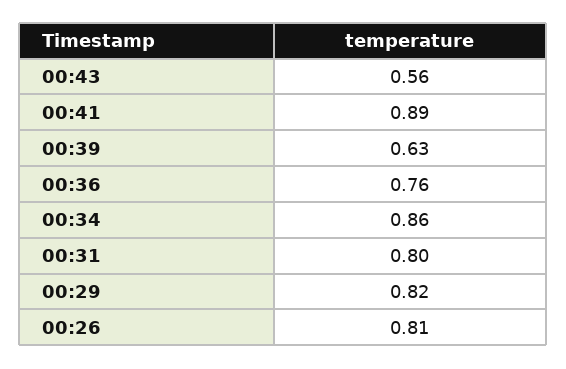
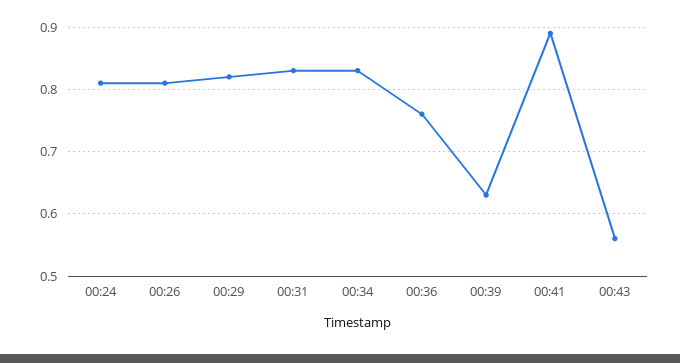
  {
    "00:43": 0.56,
    "00:41": 0.89,
    "00:39": 0.63,
    "00:36": 0.76,
-   "00:34": 0.86,
+   "00:34": 0.83,
-   "00:31": 0.8,
+   "00:31": 0.83,
    "00:29": 0.82,
-   "00:26": 0.81
+   "00:26": 0.81,
+   "00:24": 0.81
  }

